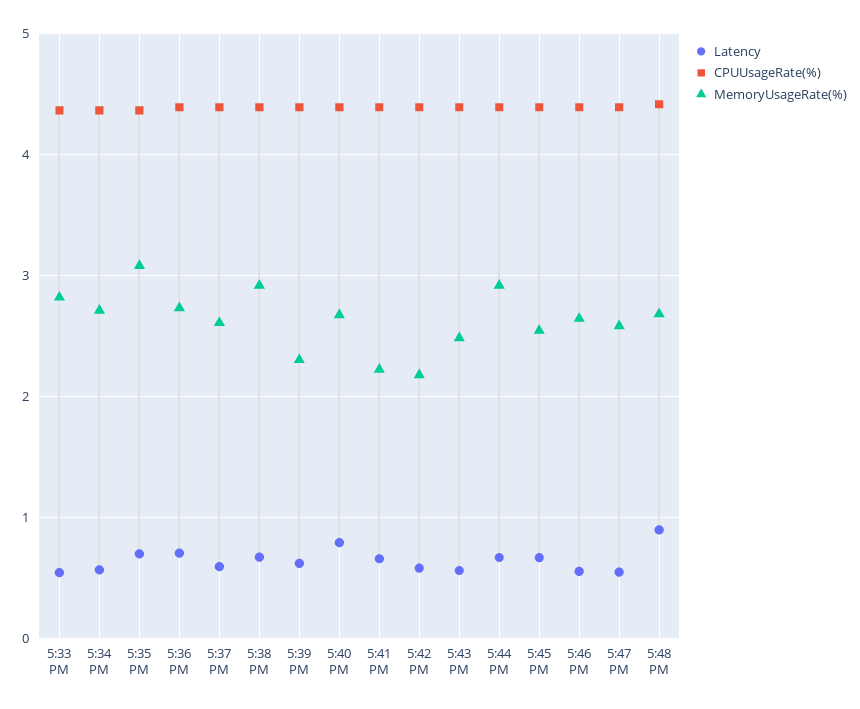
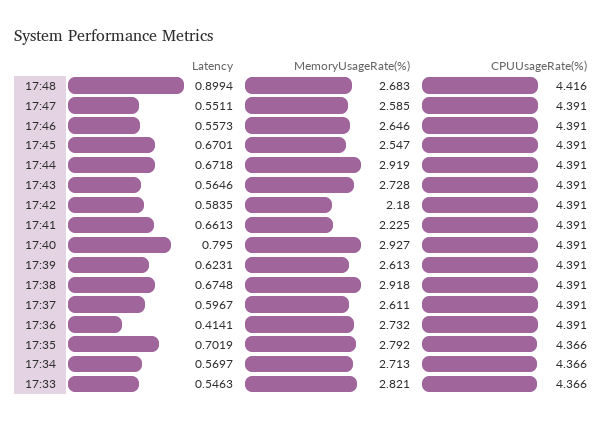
  {
    "Latency": {
      "5:33 PM": 0.5463,
      "5:34 PM": 0.5697,
      "5:35 PM": 0.7019,
-     "5:36 PM": 0.7,
+     "5:36 PM": 0.4141,
      "5:37 PM": 0.5967,
      "5:38 PM": 0.6748,
      "5:39 PM": 0.6231,
      "5:40 PM": 0.795,
      "5:41 PM": 0.6613,
      "5:42 PM": 0.5835,
      "5:43 PM": 0.5646,
      "5:44 PM": 0.6718,
      "5:45 PM": 0.6701,
      "5:46 PM": 0.5573,
      "5:47 PM": 0.5511,
      "5:48 PM": 0.8994
    },
    "CPUUsageRate(%)": {
      "5:33 PM": 4.366,
      "5:34 PM": 4.366,
      "5:35 PM": 4.366,
      "5:36 PM": 4.391,
      "5:37 PM": 4.391,
      "5:38 PM": 4.391,
      "5:39 PM": 4.391,
      "5:40 PM": 4.391,
      "5:41 PM": 4.391,
      "5:42 PM": 4.391,
      "5:43 PM": 4.391,
      "5:44 PM": 4.391,
      "5:45 PM": 4.391,
      "5:46 PM": 4.391,
      "5:47 PM": 4.391,
      "5:48 PM": 4.416
    },
    "MemoryUsageRate(%)": {
      "5:33 PM": 2.821,
      "5:34 PM": 2.713,
-     "5:35 PM": 3.1,
+     "5:35 PM": 2.792,
      "5:36 PM": 2.732,
      "5:37 PM": 2.611,
      "5:38 PM": 2.918,
-     "5:39 PM": 2.3,
+     "5:39 PM": 2.613,
-     "5:40 PM": 2.7,
+     "5:40 PM": 2.927,
      "5:41 PM": 2.225,
      "5:42 PM": 2.18,
-     "5:43 PM": 2.5,
+     "5:43 PM": 2.728,
      "5:44 PM": 2.919,
      "5:45 PM": 2.547,
      "5:46 PM": 2.646,
      "5:47 PM": 2.585,
      "5:48 PM": 2.683
    }
  }

